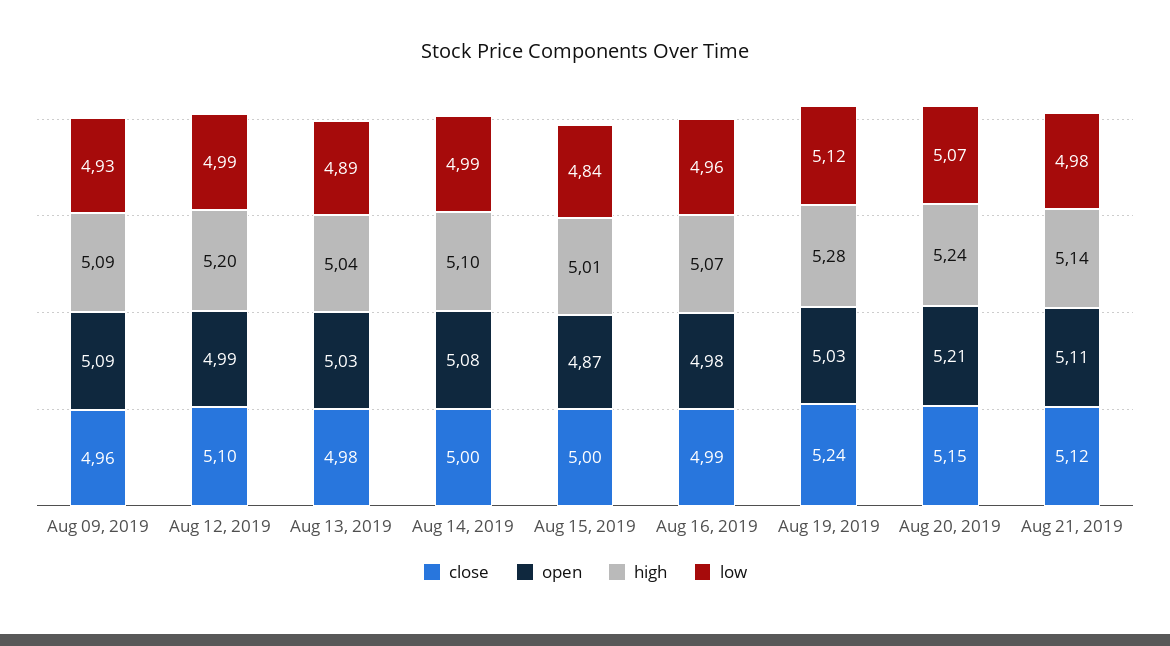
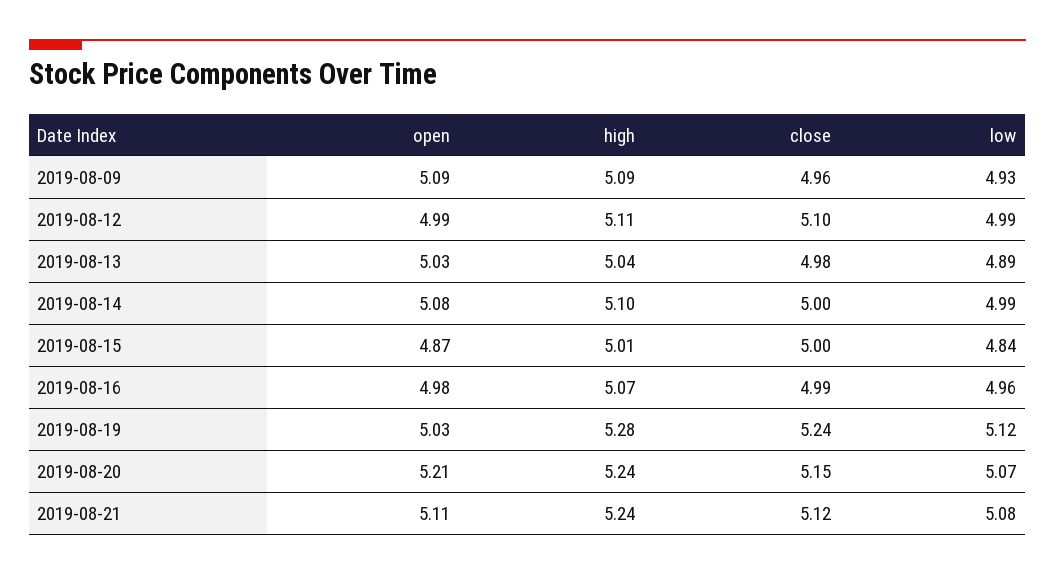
  {
    "close": {
      "Aug 09, 2019": 4.96,
      "Aug 12, 2019": 5.1,
      "Aug 13, 2019": 4.98,
      "Aug 14, 2019": 5,
      "Aug 15, 2019": 5,
      "Aug 16, 2019": 4.99,
      "Aug 19, 2019": 5.24,
      "Aug 20, 2019": 5.15,
      "Aug 21, 2019": 5.12
    },
    "open": {
      "Aug 09, 2019": 5.09,
      "Aug 12, 2019": 4.99,
      "Aug 13, 2019": 5.03,
      "Aug 14, 2019": 5.08,
      "Aug 15, 2019": 4.87,
      "Aug 16, 2019": 4.98,
      "Aug 19, 2019": 5.03,
      "Aug 20, 2019": 5.21,
      "Aug 21, 2019": 5.11
    },
    "high": {
      "Aug 09, 2019": 5.09,
-     "Aug 12, 2019": 5.2,
+     "Aug 12, 2019": 5.11,
      "Aug 13, 2019": 5.04,
      "Aug 14, 2019": 5.1,
      "Aug 15, 2019": 5.01,
      "Aug 16, 2019": 5.07,
      "Aug 19, 2019": 5.28,
      "Aug 20, 2019": 5.24,
-     "Aug 21, 2019": 5.14
+     "Aug 21, 2019": 5.24
    },
    "low": {
      "Aug 09, 2019": 4.93,
      "Aug 12, 2019": 4.99,
      "Aug 13, 2019": 4.89,
      "Aug 14, 2019": 4.99,
      "Aug 15, 2019": 4.84,
      "Aug 16, 2019": 4.96,
      "Aug 19, 2019": 5.12,
      "Aug 20, 2019": 5.07,
-     "Aug 21, 2019": 4.98
+     "Aug 21, 2019": 5.08
    }
  }

